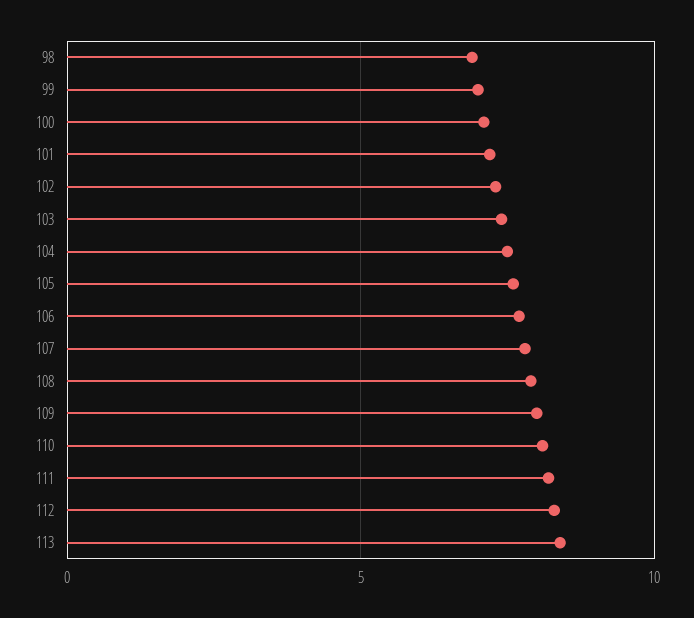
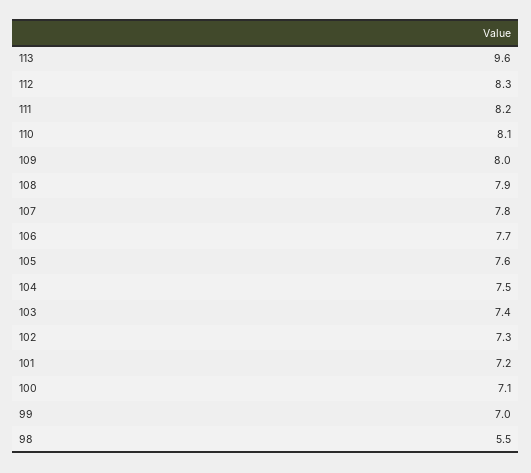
  {
-   "98": 7,
+   "98": 5.5,
    "99": 7,
    "100": 7.1,
    "101": 7.2,
    "102": 7.3,
    "103": 7.4,
    "104": 7.5,
    "105": 7.6,
    "106": 7.7,
    "107": 7.8,
    "108": 7.9,
    "109": 8,
    "110": 8.1,
    "111": 8.2,
    "112": 8.3,
-   "113": 8.5
+   "113": 9.6
  }

